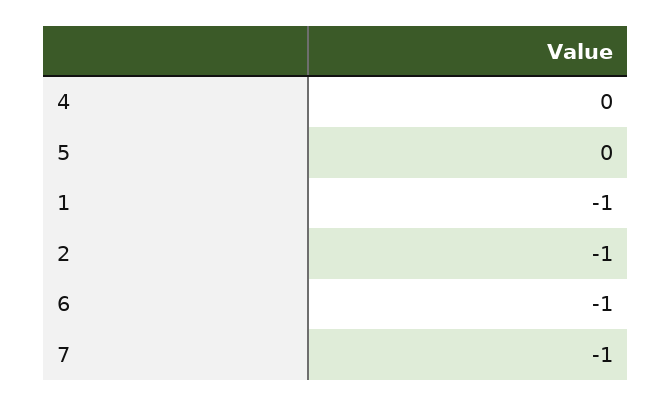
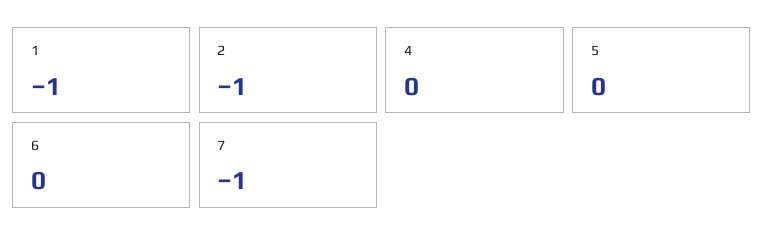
  {
    "4": 0,
    "5": 0,
    "1": -1,
    "2": -1,
-   "6": -1,
+   "6": 0,
    "7": -1
  }

